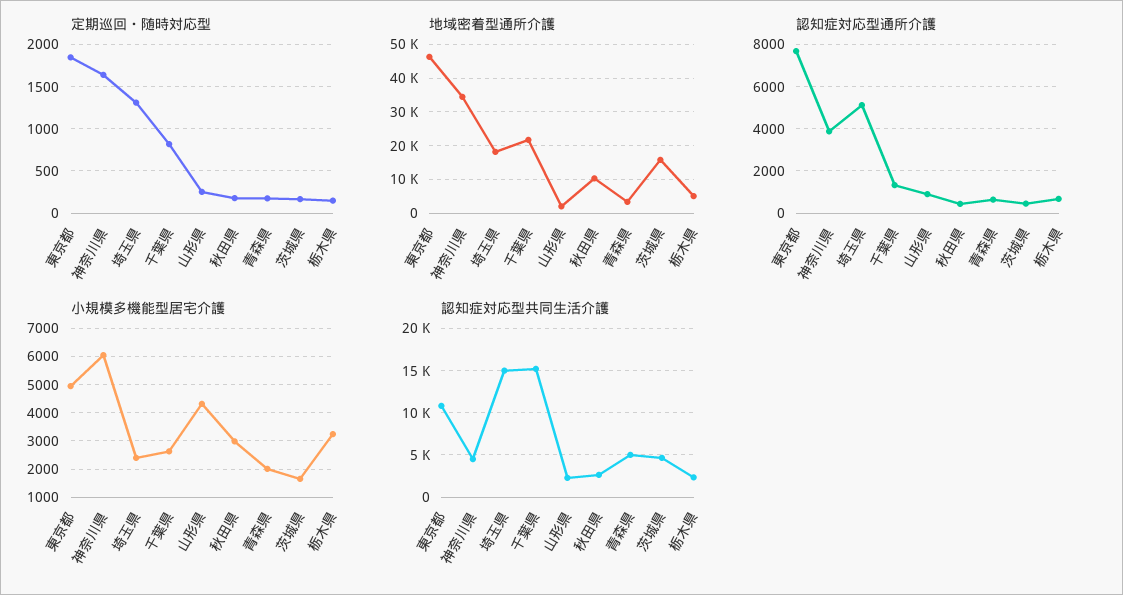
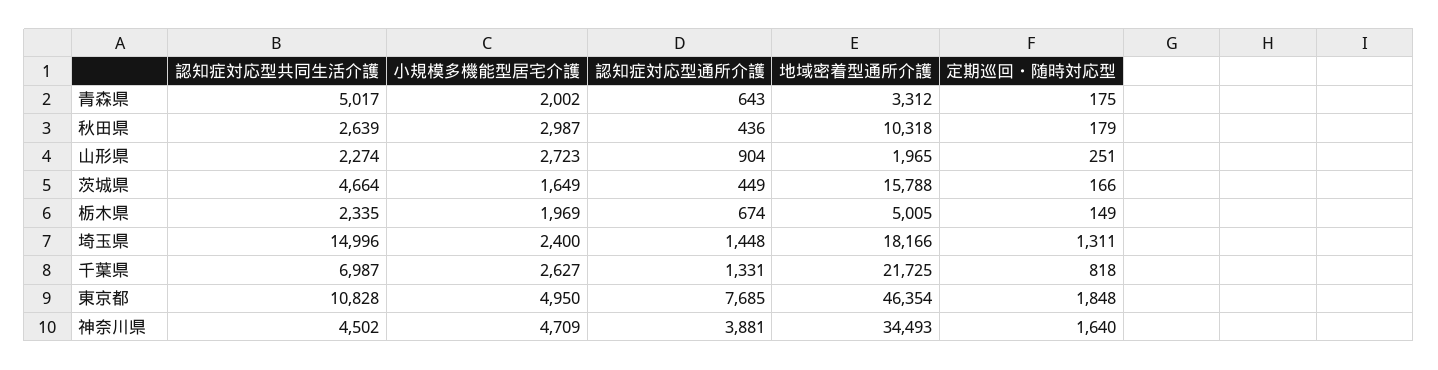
  {
    "定期巡回・随時対応型": {
      "東京都": 1848,
      "神奈川県": 1640,
      "埼玉県": 1311,
      "千葉県": 818,
      "山形県": 251,
      "秋田県": 179,
      "青森県": 175,
      "茨城県": 166,
      "栃木県": 149
    },
    "地域密着型通所介護": {
      "東京都": 46354,
      "神奈川県": 34493,
      "埼玉県": 18166,
      "千葉県": 21725,
      "山形県": 1965,
      "秋田県": 10318,
      "青森県": 3312,
      "茨城県": 15788,
      "栃木県": 5005
    },
    "認知症対応型通所介護": {
      "東京都": 7685,
      "神奈川県": 3881,
-     "埼玉県": 5000,
+     "埼玉県": 1448,
      "千葉県": 1331,
      "山形県": 904,
      "秋田県": 436,
      "青森県": 643,
      "茨城県": 449,
      "栃木県": 674
    },
    "小規模多機能型居宅介護": {
      "東京都": 4950,
-     "神奈川県": 6000,
+     "神奈川県": 4709,
      "埼玉県": 2400,
      "千葉県": 2627,
-     "山形県": 4250,
+     "山形県": 2723,
      "秋田県": 2987,
      "青森県": 2002,
      "茨城県": 1649,
-     "栃木県": 3250
+     "栃木県": 1969
    },
    "認知症対応型共同生活介護": {
      "東京都": 10828,
      "神奈川県": 4502,
      "埼玉県": 14996,
-     "千葉県": 15000,
+     "千葉県": 6987,
      "山形県": 2274,
      "秋田県": 2639,
      "青森県": 5017,
      "茨城県": 4664,
      "栃木県": 2335
    }
  }

